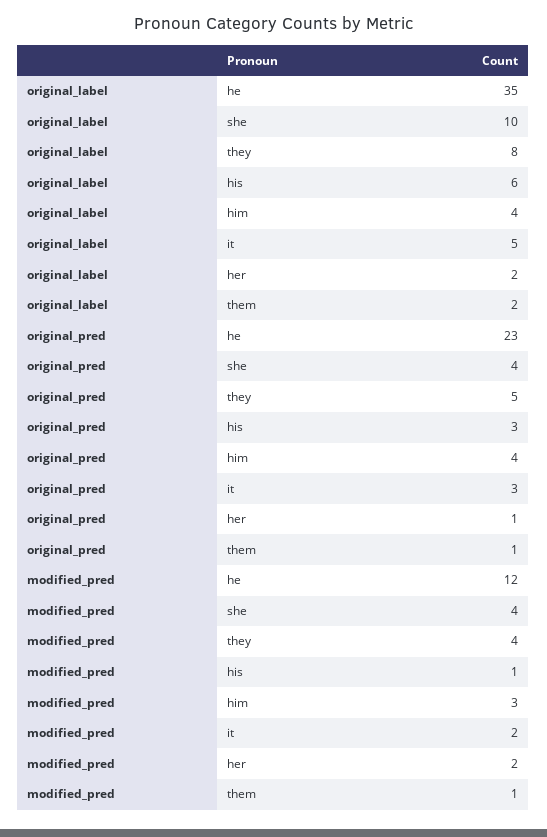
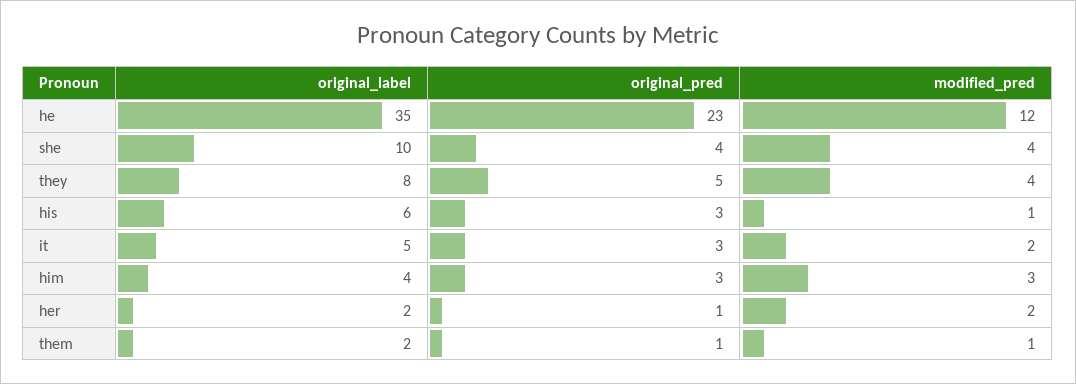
  {
    "original_label": {
      "he": 35,
      "she": 10,
      "they": 8,
      "his": 6,
      "him": 4,
      "it": 5,
      "her": 2,
      "them": 2
    },
    "original_pred": {
      "he": 23,
      "she": 4,
      "they": 5,
      "his": 3,
-     "him": 4,
+     "him": 3,
      "it": 3,
      "her": 1,
      "them": 1
    },
    "modified_pred": {
      "he": 12,
      "she": 4,
      "they": 4,
      "his": 1,
      "him": 3,
      "it": 2,
      "her": 2,
      "them": 1
    }
  }

